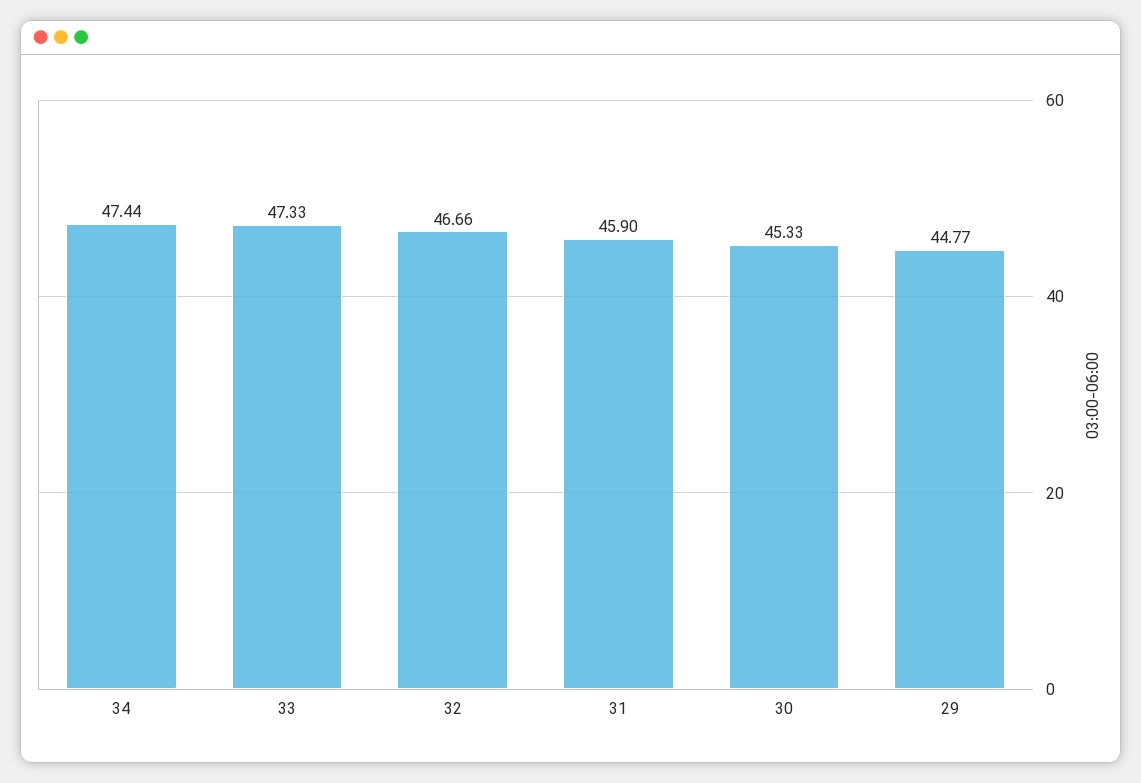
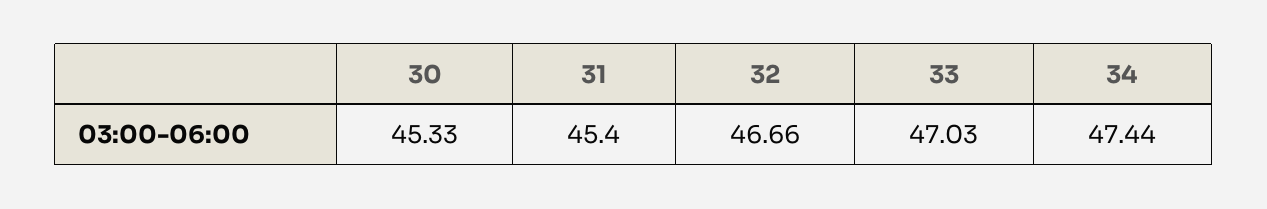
  {
    "34": 47.44,
-   "33": 47.33,
+   "33": 47.03,
    "32": 46.66,
-   "31": 45.9,
+   "31": 45.4,
-   "30": 45.33,
+   "30": 45.33
-   "29": 44.77
  }

